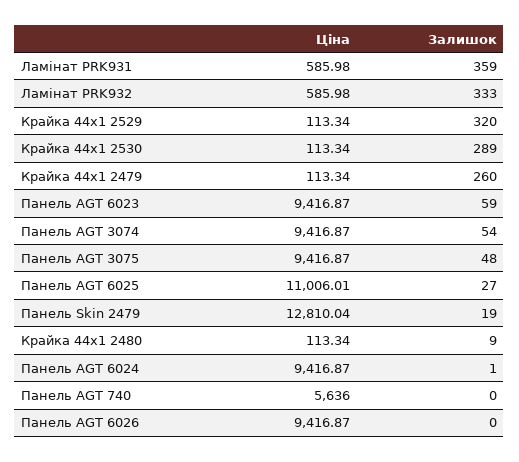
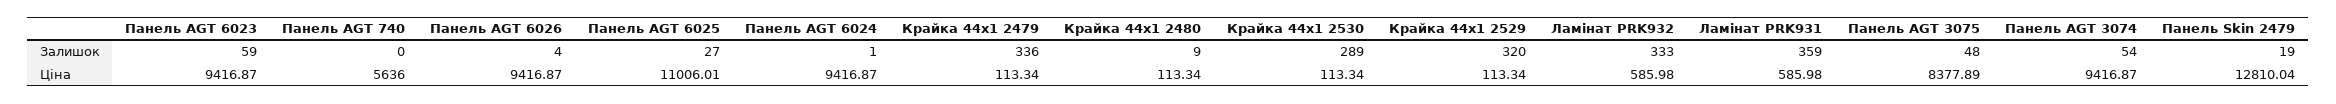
  {
    "Ціна": {
      "Ламінат PRK931": 585.98,
      "Ламінат PRK932": 585.98,
      "Крайка 44x1 2529": 113.34,
      "Крайка 44x1 2530": 113.34,
      "Крайка 44x1 2479": 113.34,
      "Панель AGT 6023": 9416.87,
      "Панель AGT 3074": 9416.87,
-     "Панель AGT 3075": 9416.87,
+     "Панель AGT 3075": 8377.89,
      "Панель AGT 6025": 11006.01,
      "Панель Skin 2479": 12810.04,
      "Крайка 44x1 2480": 113.34,
      "Панель AGT 6024": 9416.87,
      "Панель AGT 740": 5636,
      "Панель AGT 6026": 9416.87
    },
    "Залишок": {
      "Ламінат PRK931": 359,
      "Ламінат PRK932": 333,
      "Крайка 44x1 2529": 320,
      "Крайка 44x1 2530": 289,
-     "Крайка 44x1 2479": 260,
+     "Крайка 44x1 2479": 336,
      "Панель AGT 6023": 59,
      "Панель AGT 3074": 54,
      "Панель AGT 3075": 48,
      "Панель AGT 6025": 27,
      "Панель Skin 2479": 19,
      "Крайка 44x1 2480": 9,
      "Панель AGT 6024": 1,
      "Панель AGT 740": 0,
-     "Панель AGT 6026": 0
+     "Панель AGT 6026": 4
    }
  }

